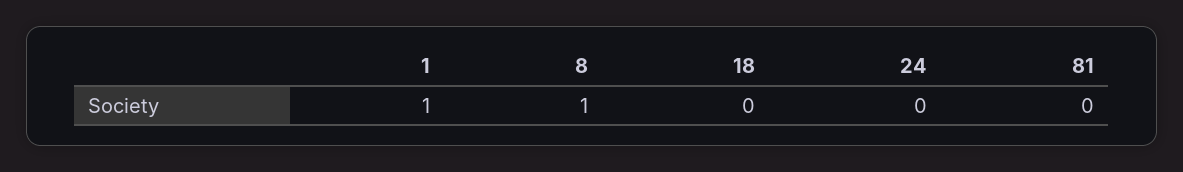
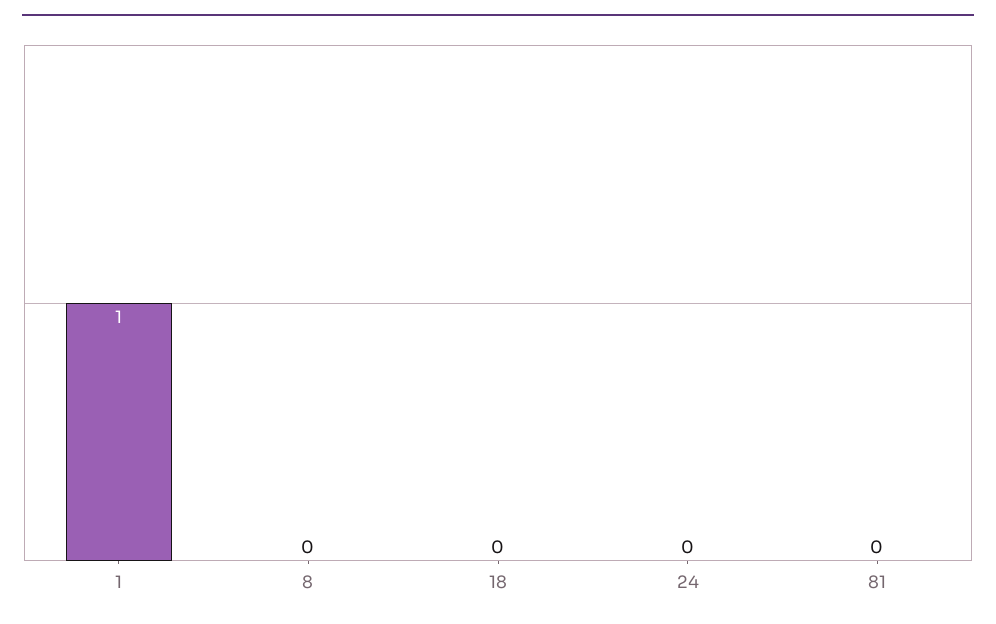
  {
    "1": 1,
-   "8": 1,
+   "8": 0,
    "18": 0,
    "24": 0,
    "81": 0
  }

